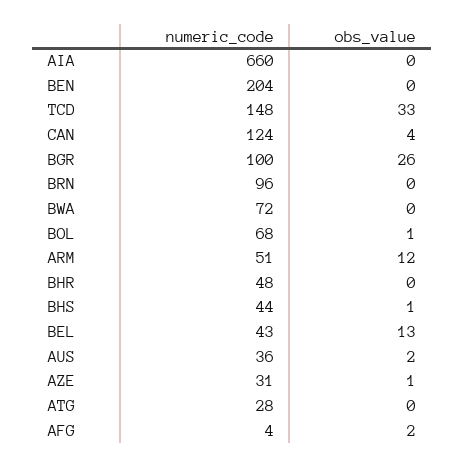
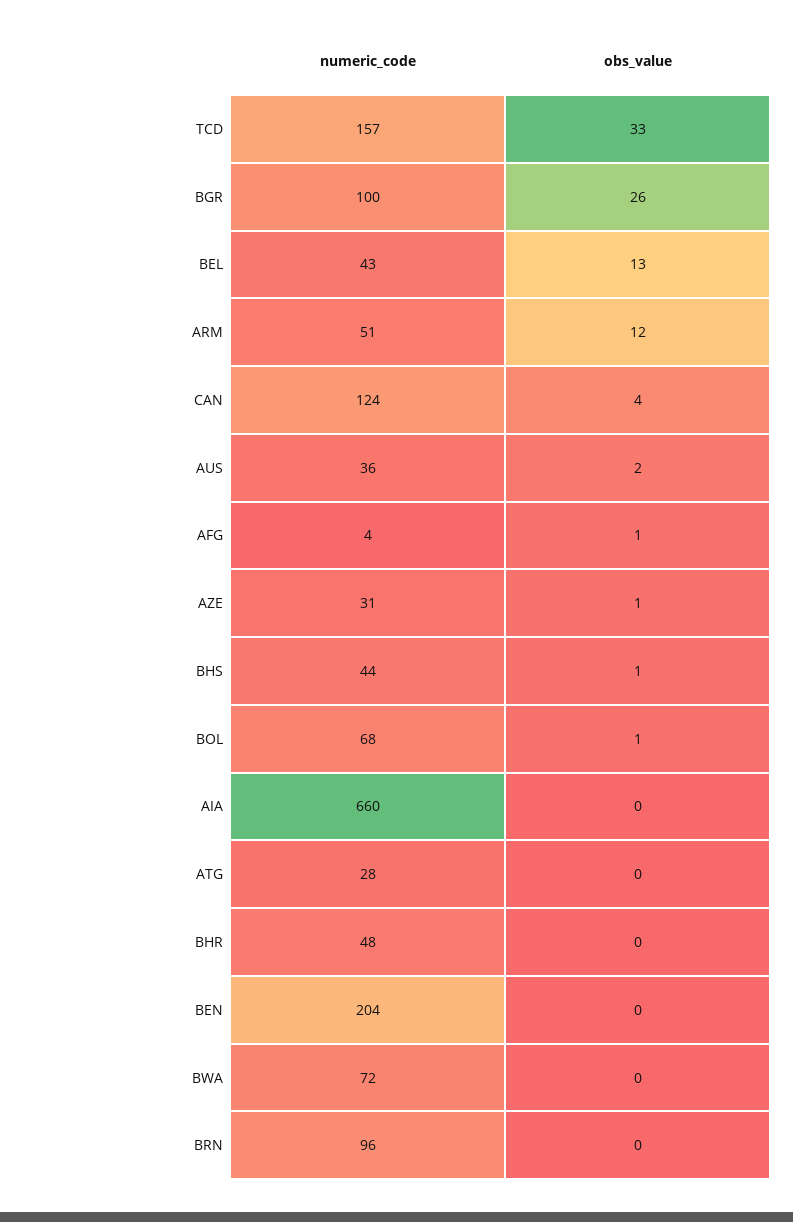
  {
    "numeric_code": {
      "AIA": 660,
      "BEN": 204,
-     "TCD": 148,
+     "TCD": 157,
      "CAN": 124,
      "BGR": 100,
      "BRN": 96,
      "BWA": 72,
      "BOL": 68,
      "ARM": 51,
      "BHR": 48,
      "BHS": 44,
      "BEL": 43,
      "AUS": 36,
      "AZE": 31,
      "ATG": 28,
      "AFG": 4
    },
    "obs_value": {
      "AIA": 0,
      "BEN": 0,
      "TCD": 33,
      "CAN": 4,
      "BGR": 26,
      "BRN": 0,
      "BWA": 0,
      "BOL": 1,
      "ARM": 12,
      "BHR": 0,
      "BHS": 1,
      "BEL": 13,
      "AUS": 2,
      "AZE": 1,
      "ATG": 0,
-     "AFG": 2
+     "AFG": 1
    }
  }

